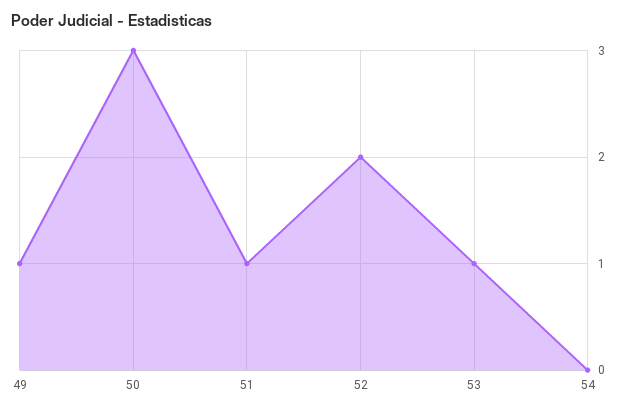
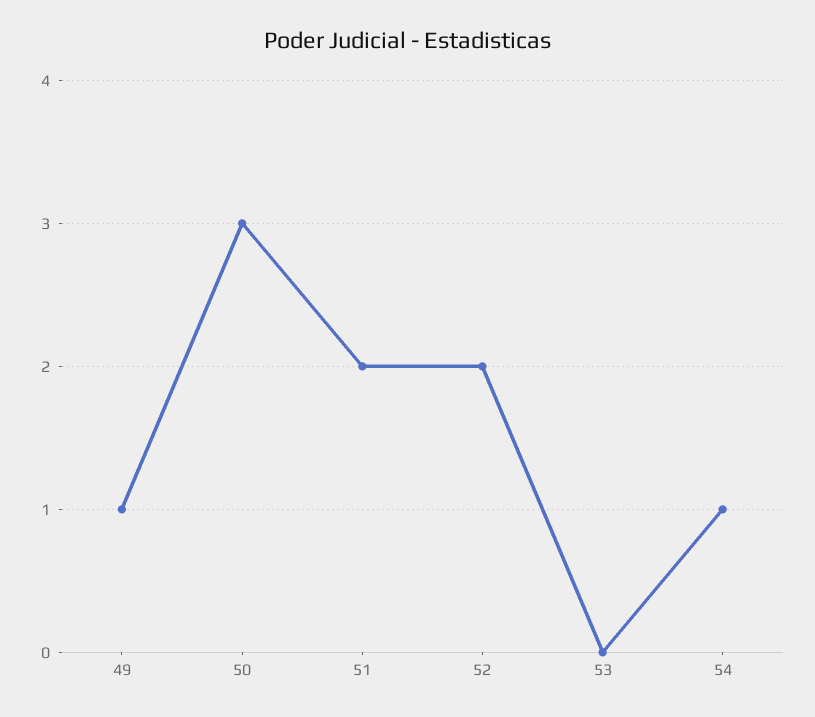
  {
    "49": 1,
    "50": 3,
-   "51": 1,
+   "51": 2,
    "52": 2,
-   "53": 1,
+   "53": 0,
-   "54": 0
+   "54": 1
  }

